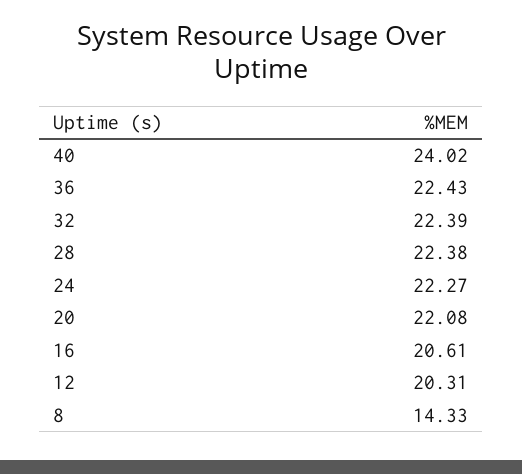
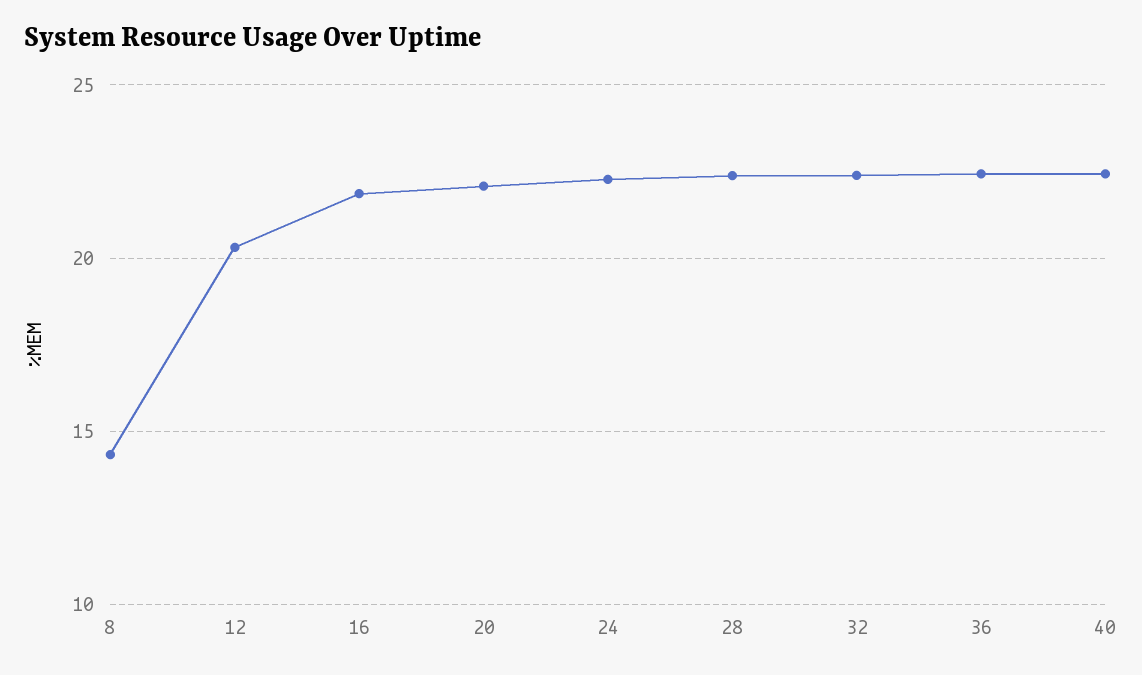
  {
-   "40": 24.02,
+   "40": 22.5,
    "36": 22.43,
    "32": 22.39,
    "28": 22.38,
    "24": 22.27,
    "20": 22.08,
-   "16": 20.61,
+   "16": 22,
    "12": 20.31,
    "8": 14.33
  }

